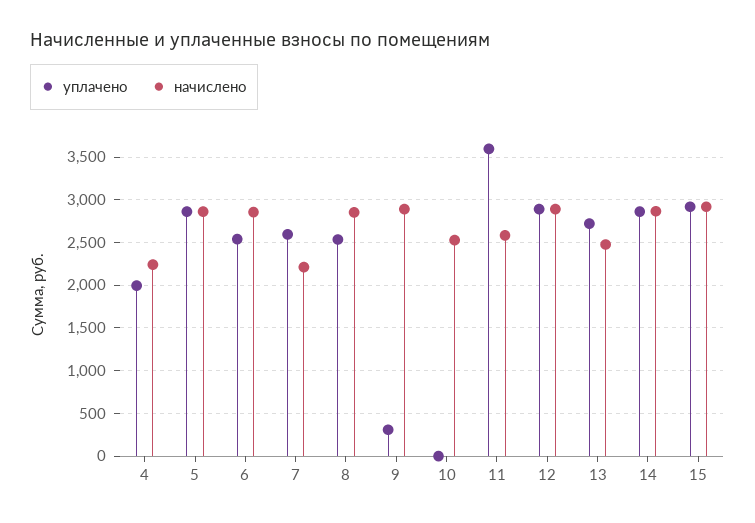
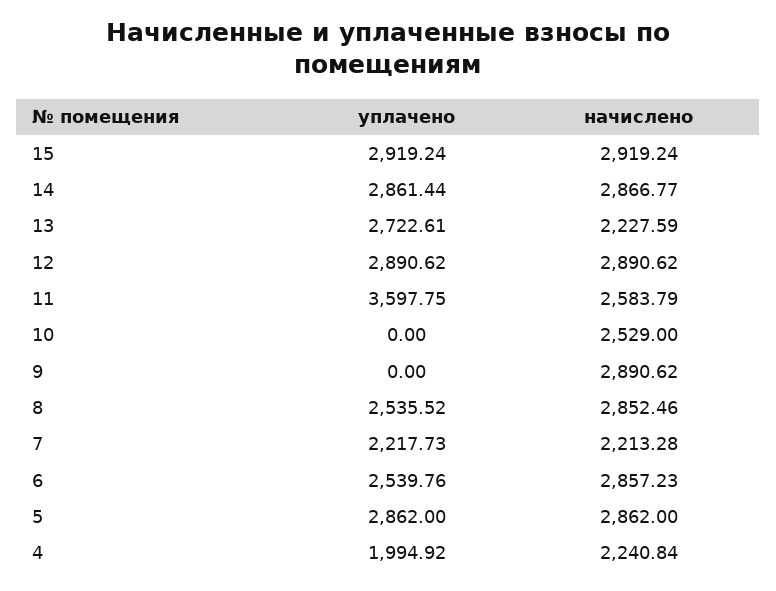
  {
    "уплачено": {
      "4": 1994.92,
      "5": 2862,
      "6": 2539.76,
-     "7": 2600,
+     "7": 2217.73,
      "8": 2535.52,
-     "9": 300,
+     "9": 0,
      "10": 0,
      "11": 3597.75,
      "12": 2890.62,
      "13": 2722.61,
      "14": 2861.44,
      "15": 2919.24
    },
    "начислено": {
      "4": 2240.84,
      "5": 2862,
      "6": 2857.23,
      "7": 2213.28,
      "8": 2852.46,
      "9": 2890.62,
      "10": 2529,
      "11": 2583.79,
      "12": 2890.62,
-     "13": 2500,
+     "13": 2227.59,
      "14": 2866.77,
      "15": 2919.24
    }
  }

